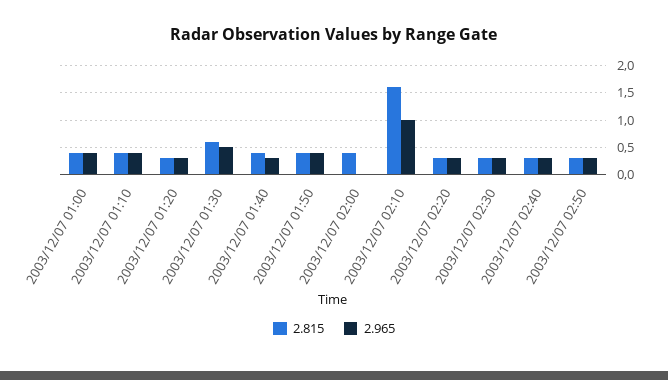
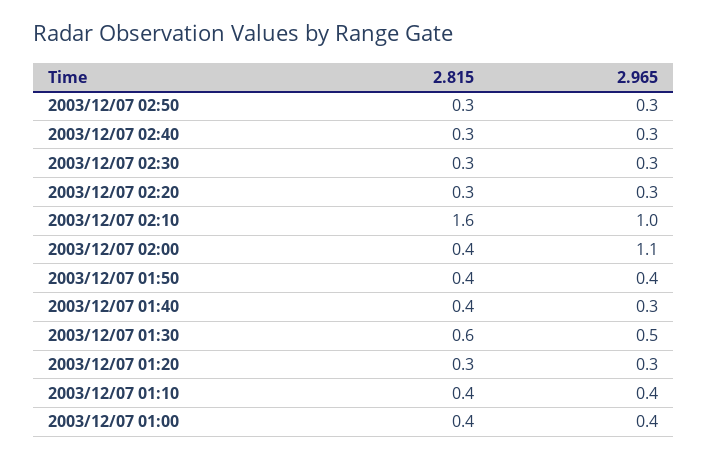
  {
    "2.815": {
      "2003/12/07 01:00": 0.4,
      "2003/12/07 01:10": 0.4,
      "2003/12/07 01:20": 0.3,
      "2003/12/07 01:30": 0.6,
      "2003/12/07 01:40": 0.4,
      "2003/12/07 01:50": 0.4,
      "2003/12/07 02:00": 0.4,
      "2003/12/07 02:10": 1.6,
      "2003/12/07 02:20": 0.3,
      "2003/12/07 02:30": 0.3,
      "2003/12/07 02:40": 0.3,
      "2003/12/07 02:50": 0.3
    },
    "2.965": {
      "2003/12/07 01:00": 0.4,
      "2003/12/07 01:10": 0.4,
      "2003/12/07 01:20": 0.3,
      "2003/12/07 01:30": 0.5,
      "2003/12/07 01:40": 0.3,
      "2003/12/07 01:50": 0.4,
-     "2003/12/07 02:00": 0,
+     "2003/12/07 02:00": 1.1,
      "2003/12/07 02:10": 1,
      "2003/12/07 02:20": 0.3,
      "2003/12/07 02:30": 0.3,
      "2003/12/07 02:40": 0.3,
      "2003/12/07 02:50": 0.3
    }
  }

